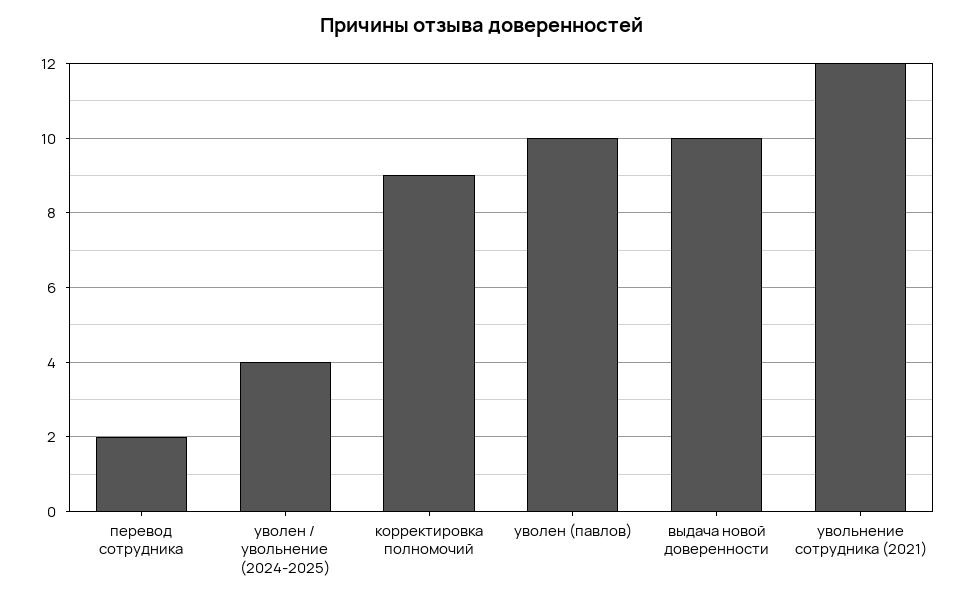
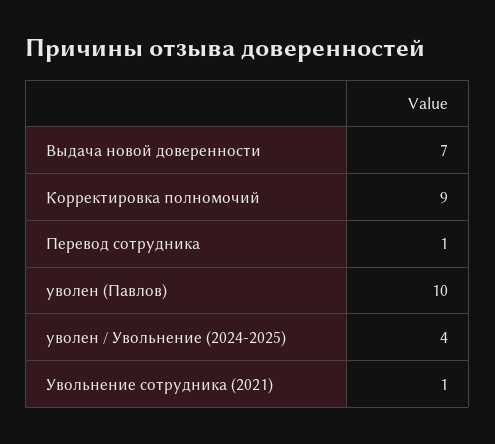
  {
-   "перевод сотрудника": 2,
+   "перевод сотрудника": 1,
    "уволен / увольнение (2024-2025)": 4,
    "корректировка полномочий": 9,
    "уволен (павлов)": 10,
-   "выдача новой доверенности": 10,
+   "выдача новой доверенности": 7,
-   "увольнение сотрудника (2021)": 12
+   "увольнение сотрудника (2021)": 1
  }

